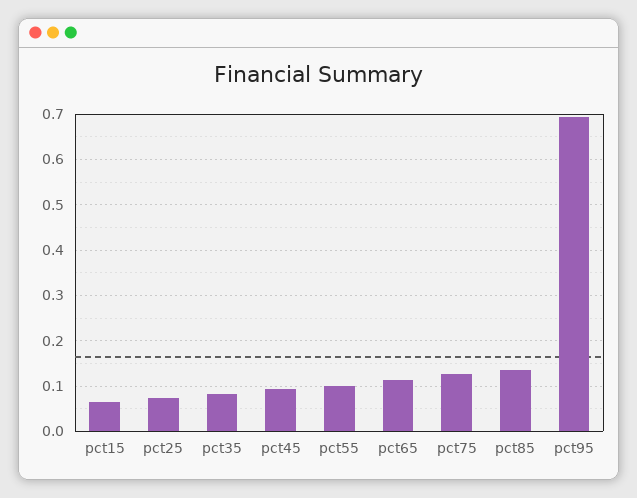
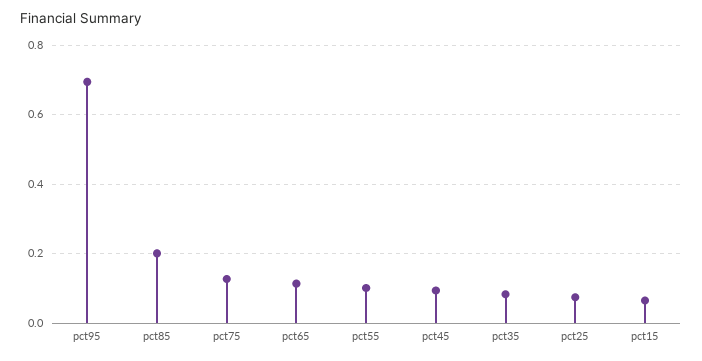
  {
    "pct15": 0.06,
    "pct25": 0.08,
    "pct35": 0.08,
    "pct45": 0.1,
    "pct55": 0.1,
    "pct65": 0.12,
    "pct75": 0.12,
-   "pct85": 0.14,
+   "pct85": 0.2,
    "pct95": 0.7
  }

